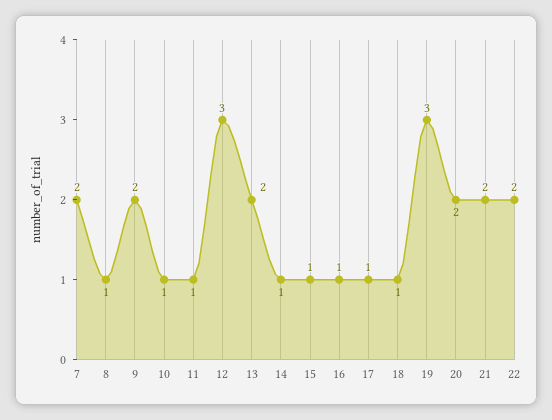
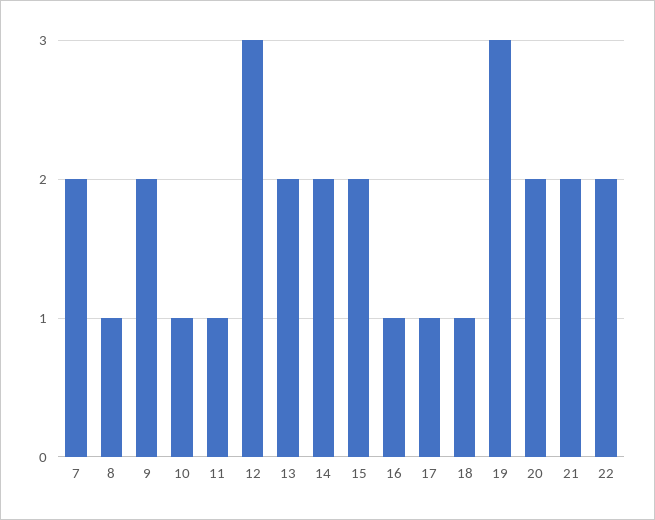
  {
    "7": 2,
    "8": 1,
    "9": 2,
    "10": 1,
    "11": 1,
    "12": 3,
    "13": 2,
-   "14": 1,
+   "14": 2,
-   "15": 1,
+   "15": 2,
    "16": 1,
    "17": 1,
    "18": 1,
    "19": 3,
    "20": 2,
    "21": 2,
    "22": 2
  }

